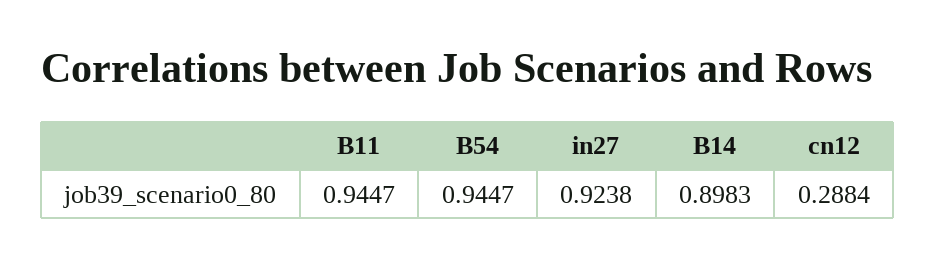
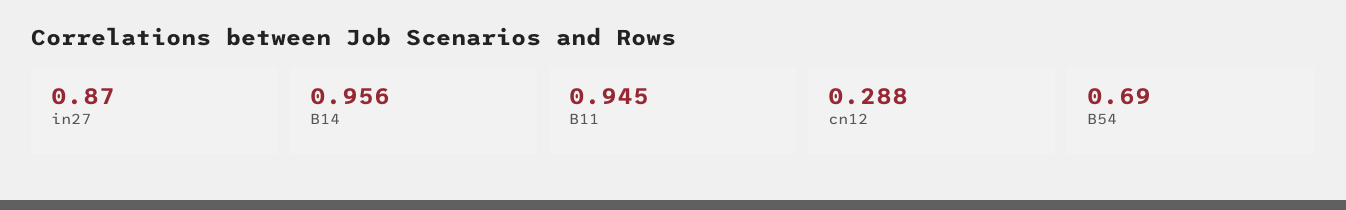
  {
    "B11": 0.9447,
-   "B54": 0.9447,
+   "B54": 0.69,
-   "in27": 0.9238,
+   "in27": 0.87,
-   "B14": 0.8983,
+   "B14": 0.956,
    "cn12": 0.2884
  }

